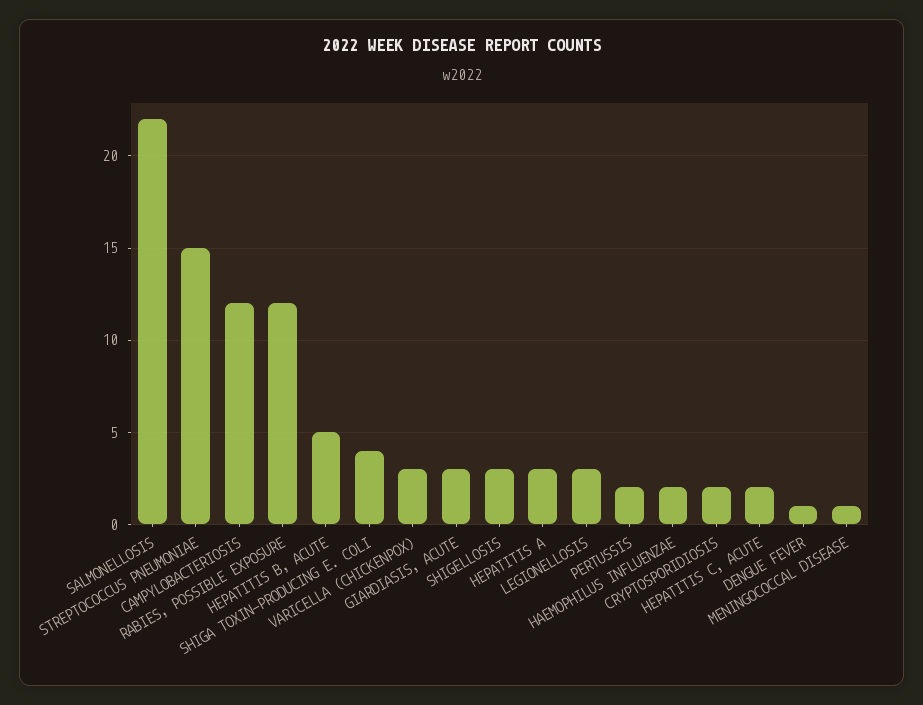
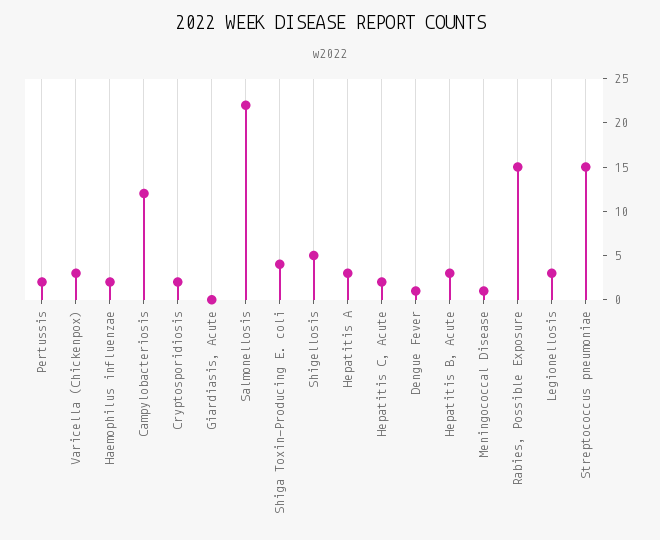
  {
    "SALMONELLOSIS": 22,
    "STREPTOCOCCUS PNEUMONIAE": 15,
    "CAMPYLOBACTERIOSIS": 12,
-   "RABIES, POSSIBLE EXPOSURE": 12,
+   "RABIES, POSSIBLE EXPOSURE": 15,
-   "HEPATITIS B, ACUTE": 5,
+   "HEPATITIS B, ACUTE": 3,
    "SHIGA TOXIN-PRODUCING E. COLI": 4,
    "VARICELLA (CHICKENPOX)": 3,
-   "GIARDIASIS, ACUTE": 3,
+   "GIARDIASIS, ACUTE": 0,
-   "SHIGELLOSIS": 3,
+   "SHIGELLOSIS": 5,
    "HEPATITIS A": 3,
    "LEGIONELLOSIS": 3,
    "PERTUSSIS": 2,
    "HAEMOPHILUS INFLUENZAE": 2,
    "CRYPTOSPORIDIOSIS": 2,
    "HEPATITIS C, ACUTE": 2,
    "DENGUE FEVER": 1,
    "MENINGOCOCCAL DISEASE": 1
  }

